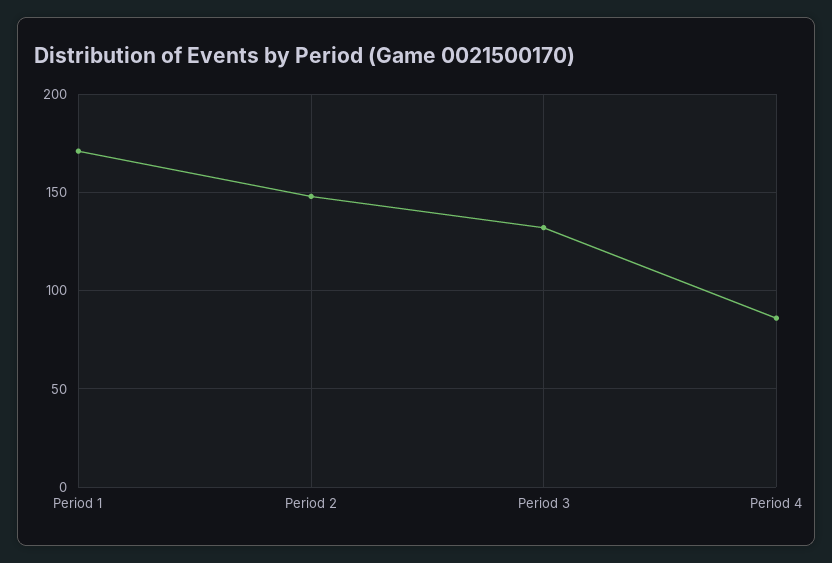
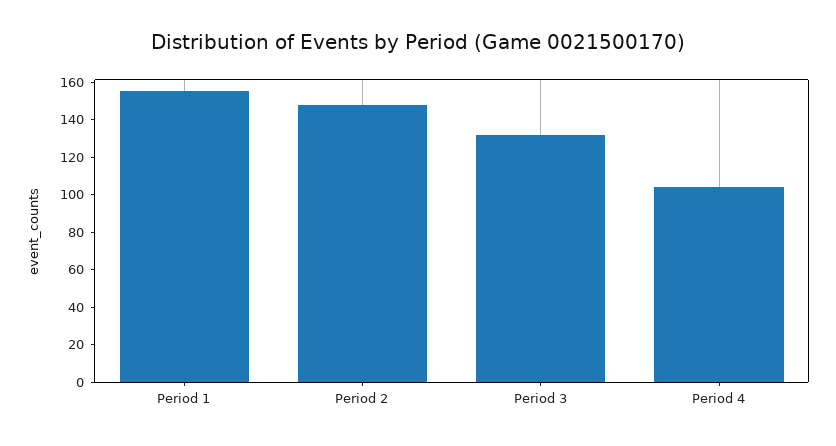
  {
-   "Period 1": 170,
+   "Period 1": 155,
    "Period 2": 150,
    "Period 3": 130,
-   "Period 4": 85
+   "Period 4": 105
  }

